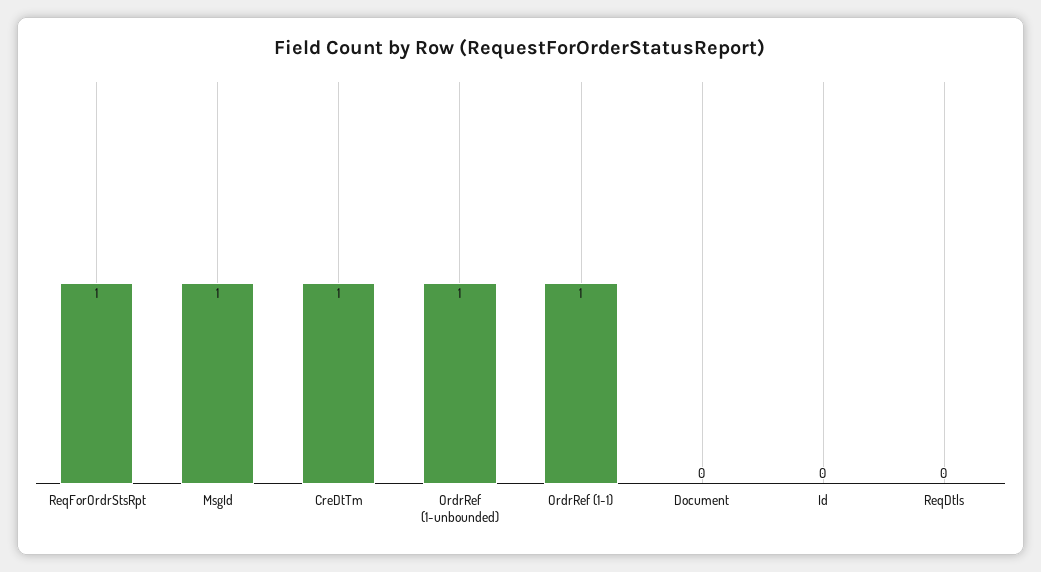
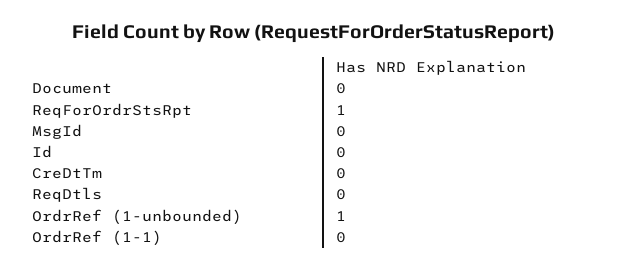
  {
    "ReqForOrdrStsRpt": 1,
-   "MsgId": 1,
+   "MsgId": 0,
-   "CreDtTm": 1,
+   "CreDtTm": 0,
    "OrdrRef (1-unbounded)": 1,
-   "OrdrRef (1-1)": 1,
+   "OrdrRef (1-1)": 0,
    "Document": 0,
    "Id": 0,
    "ReqDtls": 0
  }

